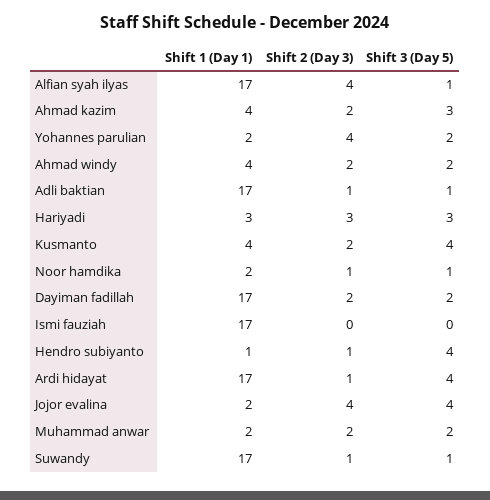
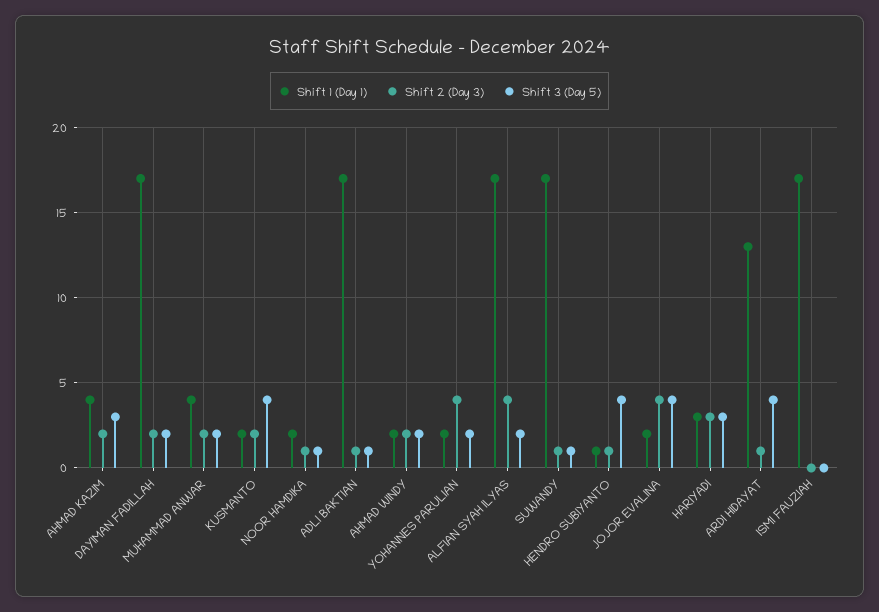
  {
    "Shift 1 (Day 1)": {
      "Alfian syah ilyas": 17,
      "Ahmad kazim": 4,
      "Yohannes parulian": 2,
-     "Ahmad windy": 4,
+     "Ahmad windy": 2,
      "Adli baktian": 17,
      "Hariyadi": 3,
-     "Kusmanto": 4,
+     "Kusmanto": 2,
      "Noor hamdika": 2,
      "Dayiman fadillah": 17,
      "Ismi fauziah": 17,
      "Hendro subiyanto": 1,
-     "Ardi hidayat": 17,
+     "Ardi hidayat": 13,
      "Jojor evalina": 2,
-     "Muhammad anwar": 2,
+     "Muhammad anwar": 4,
      "Suwandy": 17
    },
    "Shift 2 (Day 3)": {
      "Alfian syah ilyas": 4,
      "Ahmad kazim": 2,
      "Yohannes parulian": 4,
      "Ahmad windy": 2,
      "Adli baktian": 1,
      "Hariyadi": 3,
      "Kusmanto": 2,
      "Noor hamdika": 1,
      "Dayiman fadillah": 2,
      "Ismi fauziah": 0,
      "Hendro subiyanto": 1,
      "Ardi hidayat": 1,
      "Jojor evalina": 4,
      "Muhammad anwar": 2,
      "Suwandy": 1
    },
    "Shift 3 (Day 5)": {
-     "Alfian syah ilyas": 1,
+     "Alfian syah ilyas": 2,
      "Ahmad kazim": 3,
      "Yohannes parulian": 2,
      "Ahmad windy": 2,
      "Adli baktian": 1,
      "Hariyadi": 3,
      "Kusmanto": 4,
      "Noor hamdika": 1,
      "Dayiman fadillah": 2,
      "Ismi fauziah": 0,
      "Hendro subiyanto": 4,
      "Ardi hidayat": 4,
      "Jojor evalina": 4,
      "Muhammad anwar": 2,
      "Suwandy": 1
    }
  }

